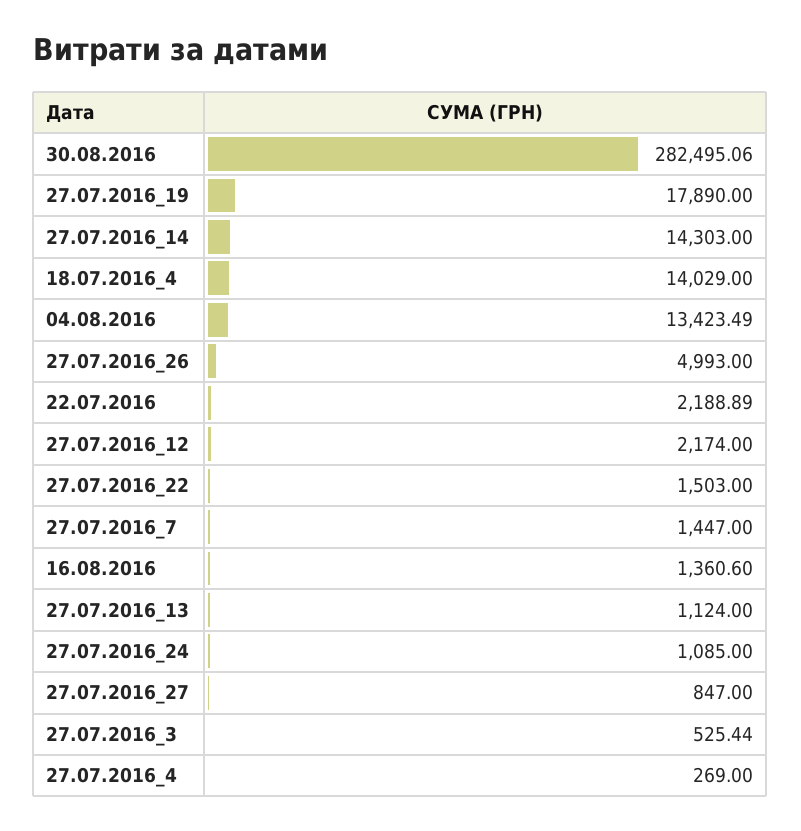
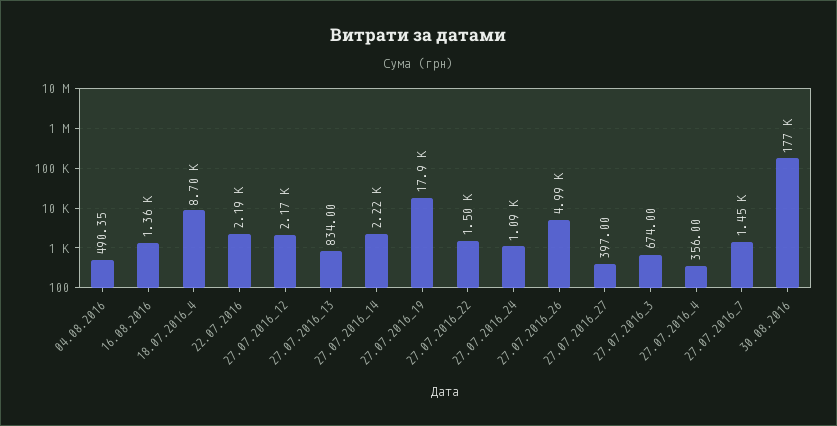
  {
-   "30.08.2016": 282495.06,
+   "30.08.2016": 177000,
    "27.07.2016_19": 17890,
-   "27.07.2016_14": 14303,
+   "27.07.2016_14": 2220,
-   "18.07.2016_4": 14029,
+   "18.07.2016_4": 8700,
-   "04.08.2016": 13423.49,
+   "04.08.2016": 490.35,
    "27.07.2016_26": 4993,
    "22.07.2016": 2188.89,
    "27.07.2016_12": 2174,
    "27.07.2016_22": 1503,
    "27.07.2016_7": 1447,
    "16.08.2016": 1360.6,
-   "27.07.2016_13": 1124,
+   "27.07.2016_13": 834,
    "27.07.2016_24": 1085,
-   "27.07.2016_27": 847,
+   "27.07.2016_27": 397,
-   "27.07.2016_3": 525.44,
+   "27.07.2016_3": 674,
-   "27.07.2016_4": 269
+   "27.07.2016_4": 356
  }

